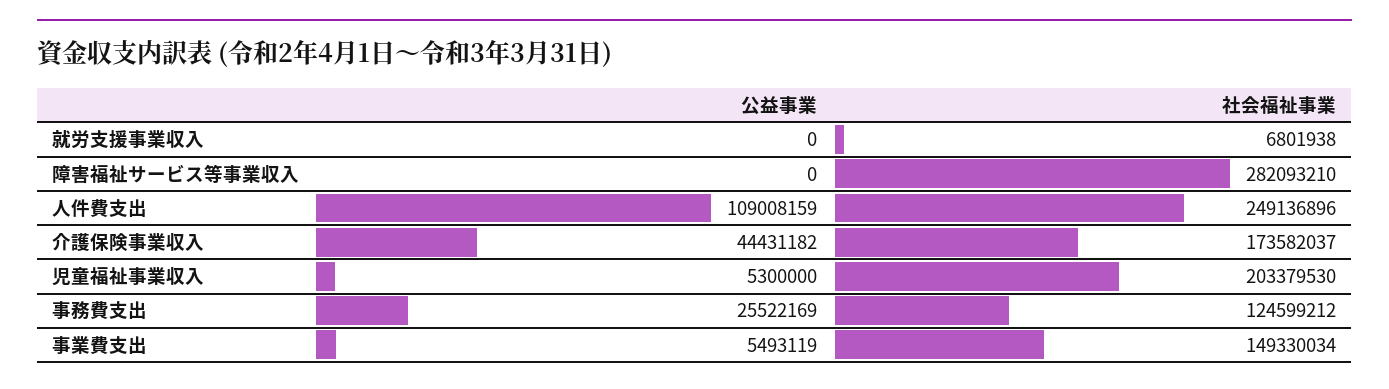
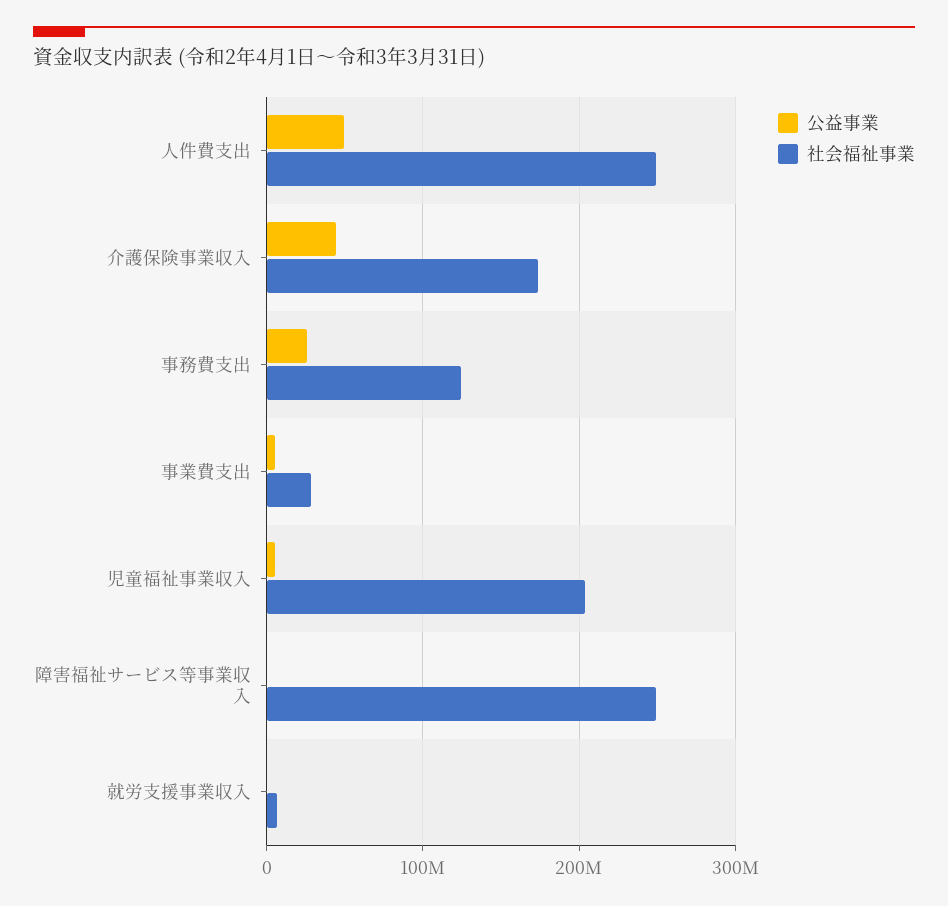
  {
    "公益事業": {
      "就労支援事業収入": 0,
      "障害福祉サービス等事業収入": 0,
-     "人件費支出": 109008159,
+     "人件費支出": 50000000,
      "介護保険事業収入": 44431182,
      "児童福祉事業収入": 5300000,
      "事務費支出": 25522169,
      "事業費支出": 5493119
    },
    "社会福祉事業": {
      "就労支援事業収入": 6801938,
-     "障害福祉サービス等事業収入": 282093210,
+     "障害福祉サービス等事業収入": 250000000,
      "人件費支出": 249136896,
      "介護保険事業収入": 173582037,
      "児童福祉事業収入": 203379530,
      "事務費支出": 124599212,
-     "事業費支出": 149330034
+     "事業費支出": 30000000
    }
  }

